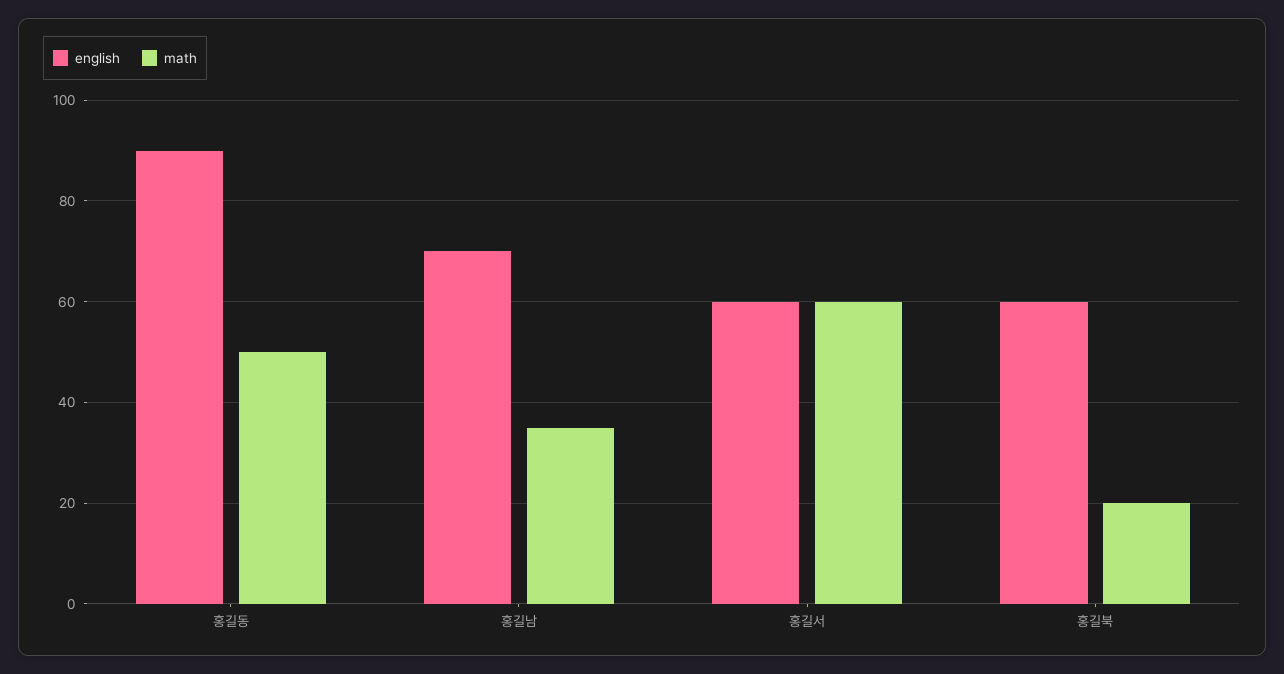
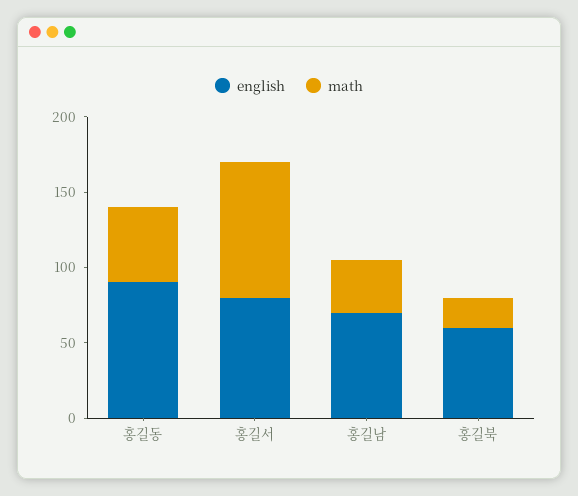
  {
    "english": {
      "홍길동": 90,
      "홍길남": 70,
-     "홍길서": 60,
+     "홍길서": 80,
      "홍길북": 60
    },
    "math": {
      "홍길동": 50,
      "홍길남": 35,
-     "홍길서": 60,
+     "홍길서": 90,
      "홍길북": 20
    }
  }

